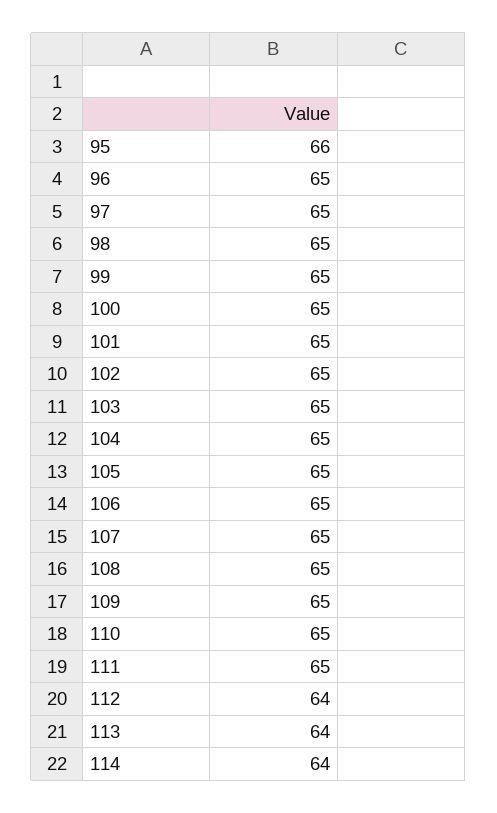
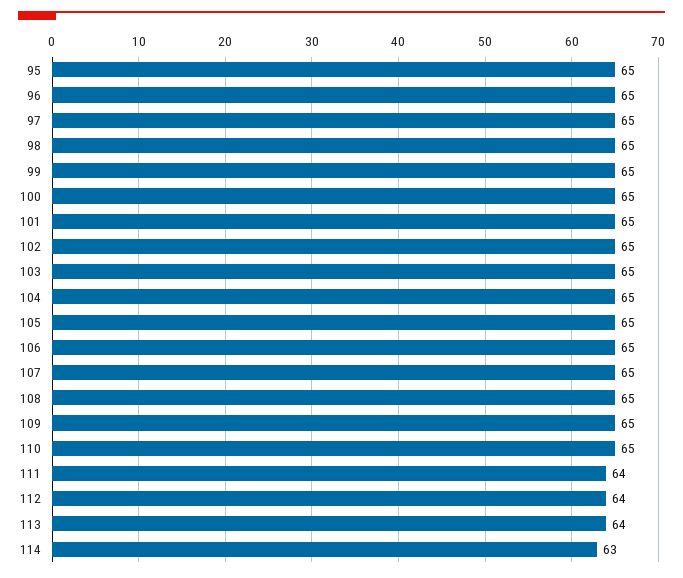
  {
-   "95": 66,
+   "95": 65,
    "96": 65,
    "97": 65,
    "98": 65,
    "99": 65,
    "100": 65,
    "101": 65,
    "102": 65,
    "103": 65,
    "104": 65,
    "105": 65,
    "106": 65,
    "107": 65,
    "108": 65,
    "109": 65,
    "110": 65,
-   "111": 65,
+   "111": 64,
    "112": 64,
    "113": 64,
-   "114": 64
+   "114": 63
  }

